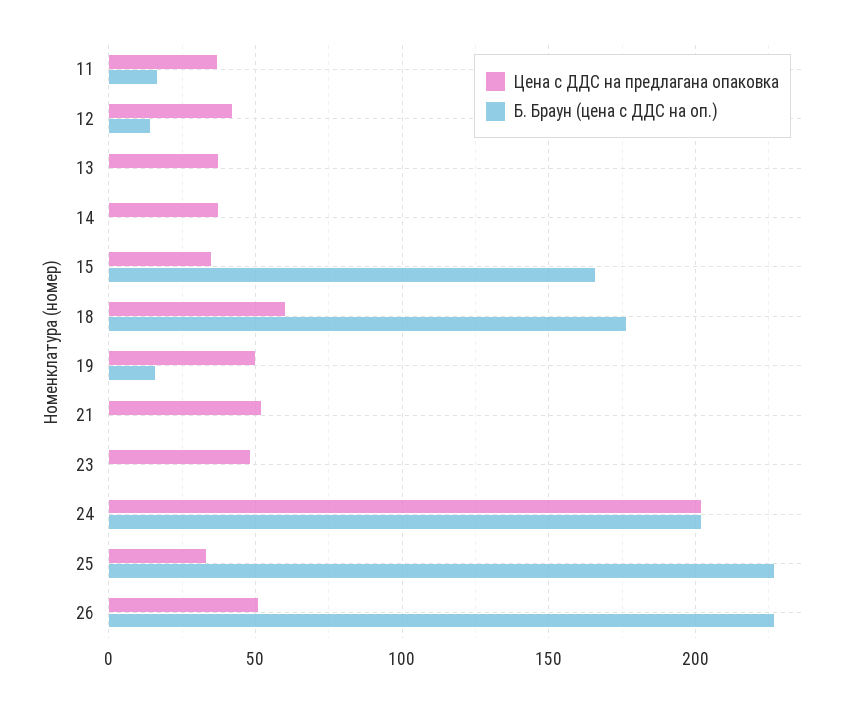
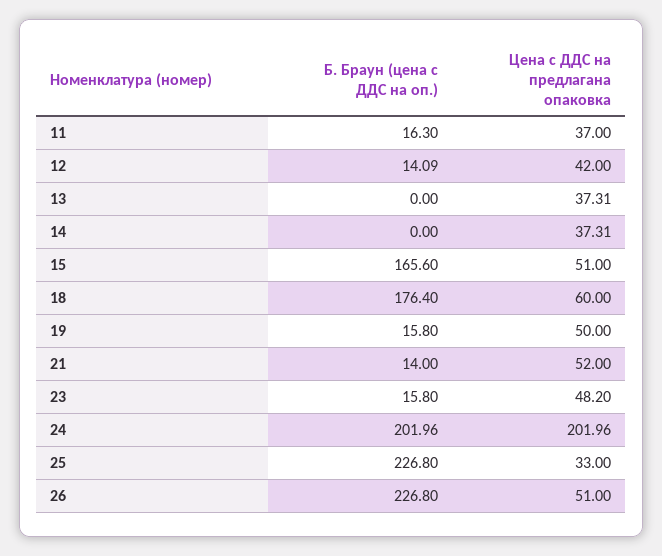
  {
    "Цена с ДДС на предлагана опаковка": {
      "11": 37,
      "12": 42,
      "13": 37.31,
      "14": 37.31,
-     "15": 35,
+     "15": 51,
      "18": 60,
      "19": 50,
      "21": 52,
      "23": 48.2,
      "24": 201.96,
      "25": 33,
      "26": 51
    },
    "Б. Браун (цена с ДДС на оп.)": {
      "11": 16.3,
      "12": 14.09,
      "13": 0,
      "14": 0,
      "15": 165.6,
      "18": 176.4,
      "19": 15.8,
-     "21": 0,
+     "21": 14,
-     "23": 0,
+     "23": 15.8,
      "24": 201.96,
      "25": 226.8,
      "26": 226.8
    }
  }

